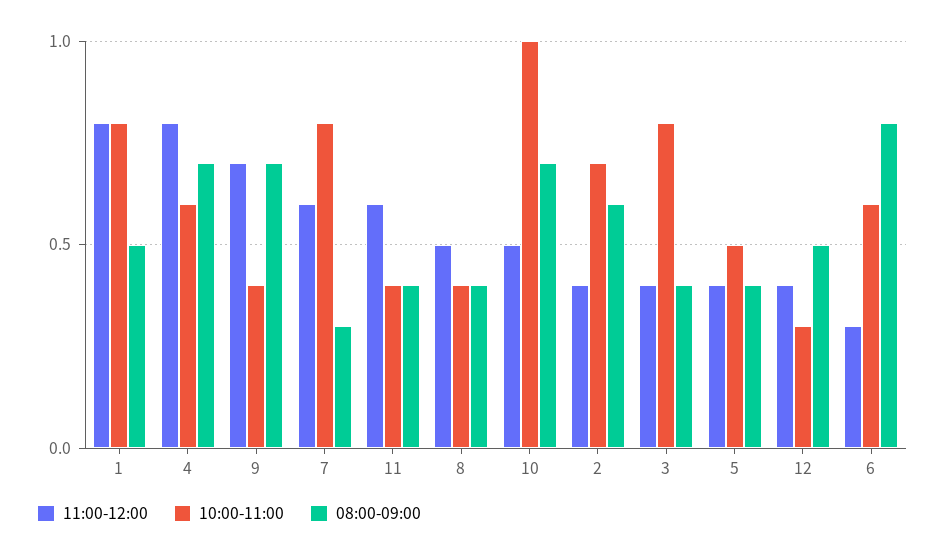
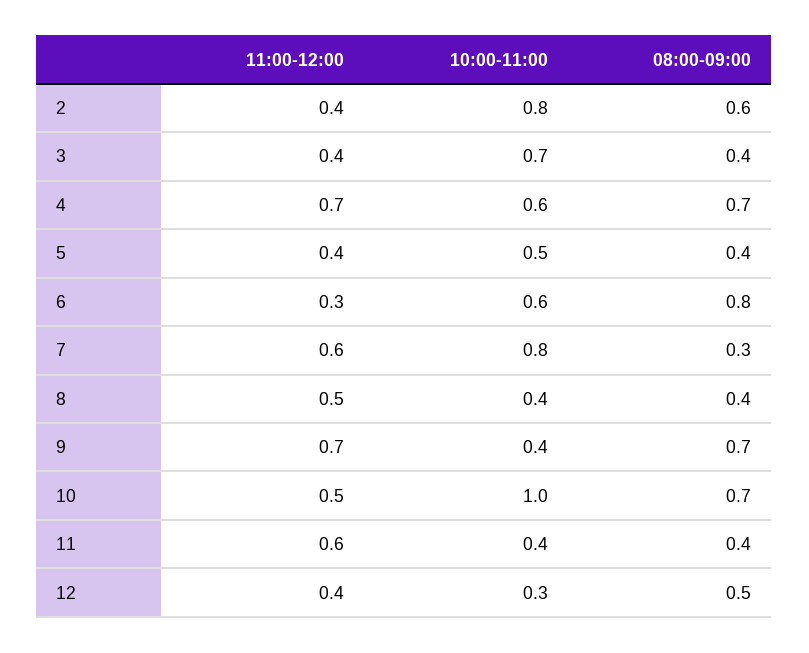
  {
    "11:00-12:00": {
-     "1": 0.8,
-     "4": 0.8,
+     "4": 0.7,
      "9": 0.7,
      "7": 0.6,
      "11": 0.6,
      "8": 0.5,
      "10": 0.5,
      "2": 0.4,
      "3": 0.4,
      "5": 0.4,
      "12": 0.4,
      "6": 0.3
    },
    "10:00-11:00": {
-     "1": 0.8,
      "4": 0.6,
      "9": 0.4,
      "7": 0.8,
      "11": 0.4,
      "8": 0.4,
      "10": 1,
-     "2": 0.7,
+     "2": 0.8,
-     "3": 0.8,
+     "3": 0.7,
      "5": 0.5,
      "12": 0.3,
      "6": 0.6
    },
    "08:00-09:00": {
-     "1": 0.5,
      "4": 0.7,
      "9": 0.7,
      "7": 0.3,
      "11": 0.4,
      "8": 0.4,
      "10": 0.7,
      "2": 0.6,
      "3": 0.4,
      "5": 0.4,
      "12": 0.5,
      "6": 0.8
    }
  }

